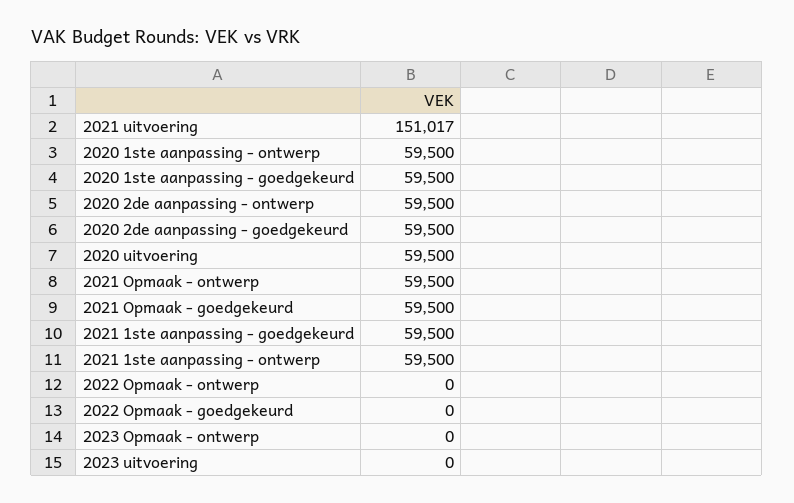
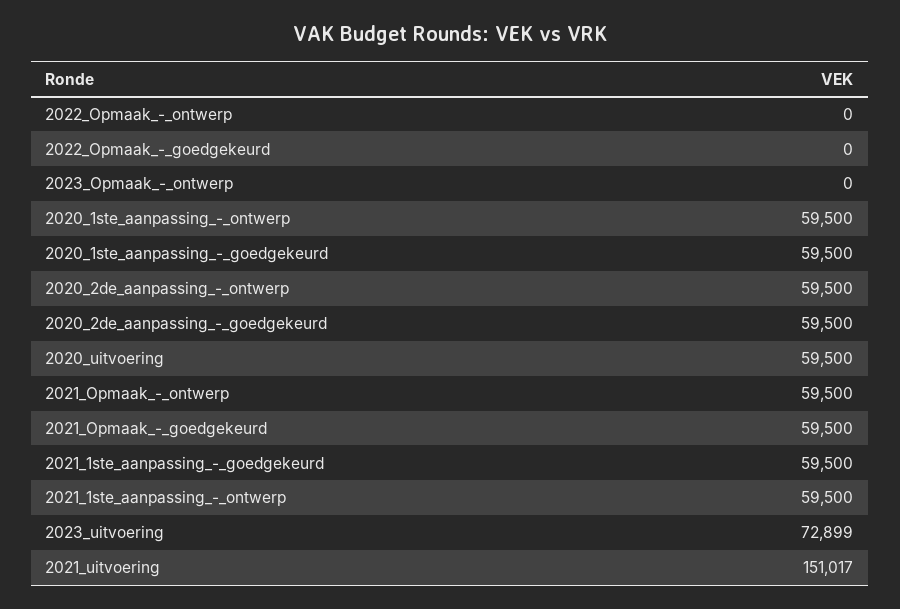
  {
    "2021 uitvoering": 151017,
    "2020 1ste aanpassing - ontwerp": 59500,
    "2020 1ste aanpassing - goedgekeurd": 59500,
    "2020 2de aanpassing - ontwerp": 59500,
    "2020 2de aanpassing - goedgekeurd": 59500,
    "2020 uitvoering": 59500,
    "2021 Opmaak - ontwerp": 59500,
    "2021 Opmaak - goedgekeurd": 59500,
    "2021 1ste aanpassing - goedgekeurd": 59500,
    "2021 1ste aanpassing - ontwerp": 59500,
    "2022 Opmaak - ontwerp": 0,
    "2022 Opmaak - goedgekeurd": 0,
    "2023 Opmaak - ontwerp": 0,
-   "2023 uitvoering": 0
+   "2023 uitvoering": 72899
  }

